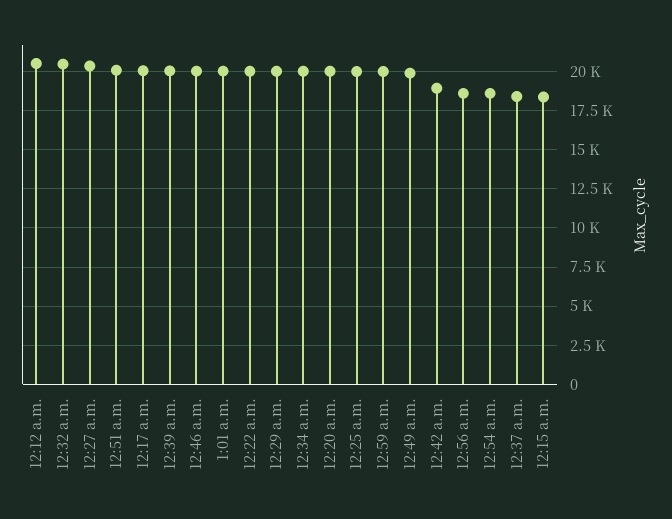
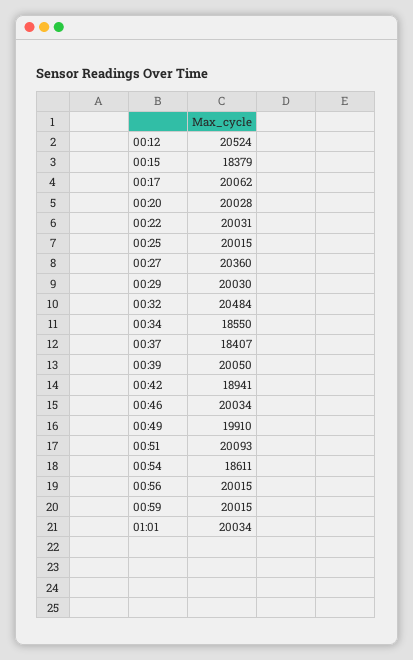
  {
    "12:12 a.m.": 20524,
    "12:32 a.m.": 20484,
    "12:27 a.m.": 20360,
    "12:51 a.m.": 20093,
    "12:17 a.m.": 20062,
    "12:39 a.m.": 20050,
    "12:46 a.m.": 20034,
    "1:01 a.m.": 20034,
    "12:22 a.m.": 20031,
    "12:29 a.m.": 20030,
-   "12:34 a.m.": 20000,
+   "12:34 a.m.": 18550,
    "12:20 a.m.": 20028,
    "12:25 a.m.": 20015,
    "12:59 a.m.": 20015,
    "12:49 a.m.": 19910,
    "12:42 a.m.": 18941,
-   "12:56 a.m.": 18500,
+   "12:56 a.m.": 20015,
    "12:54 a.m.": 18611,
    "12:37 a.m.": 18407,
    "12:15 a.m.": 18379
  }

